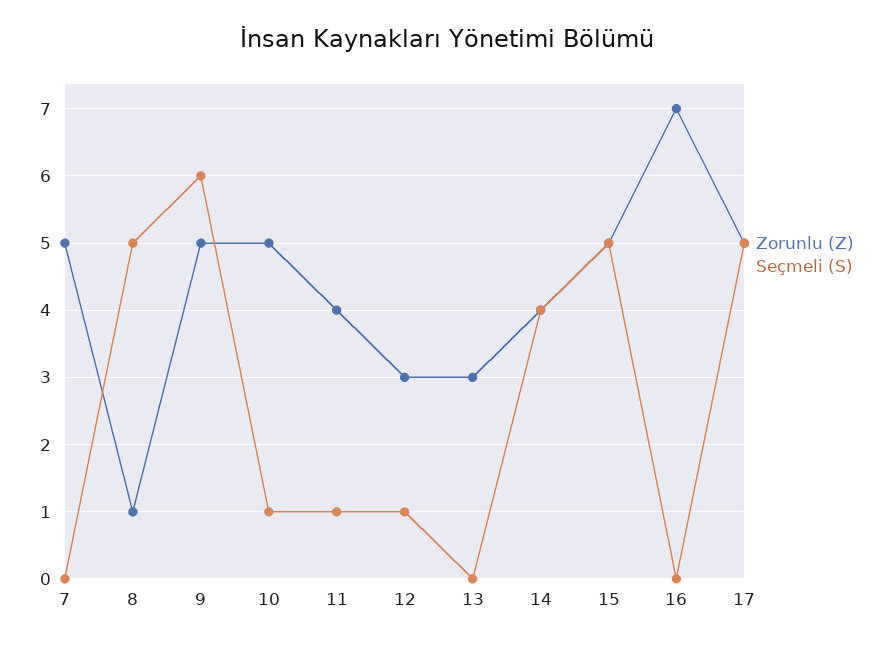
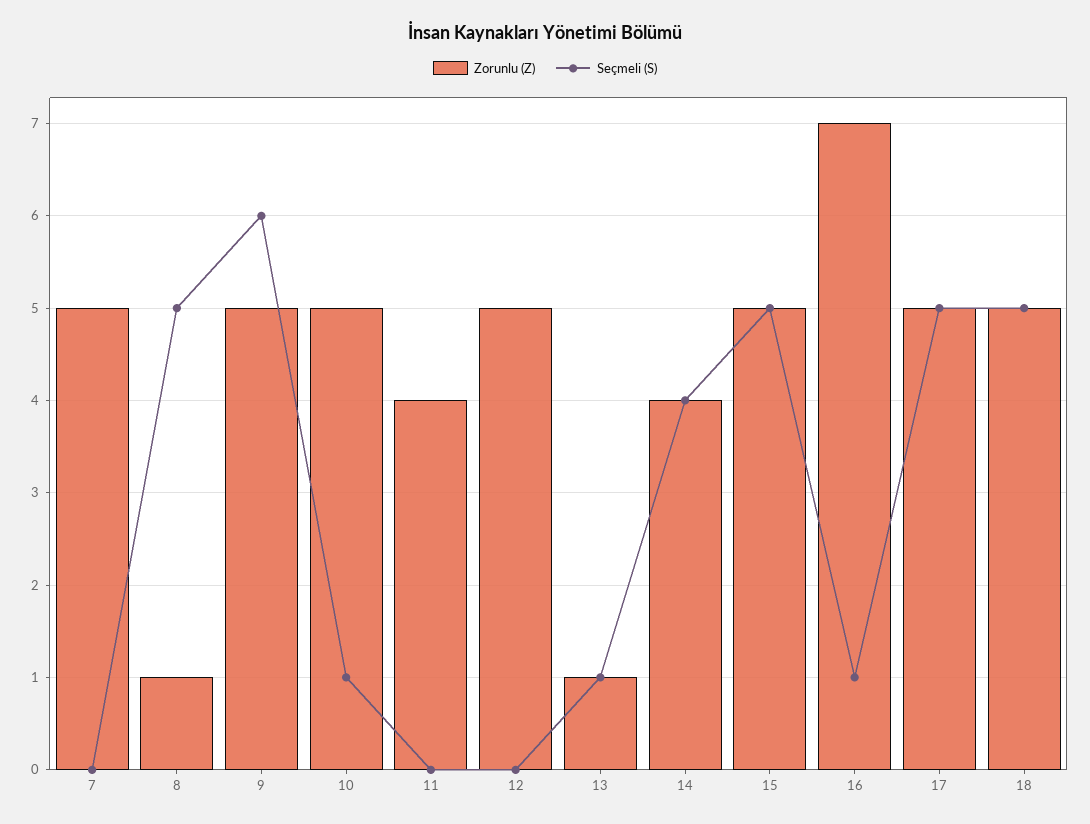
  {
    "Zorunlu (Z)": {
      "7": 5,
      "8": 1,
      "9": 5,
      "10": 5,
      "11": 4,
-     "12": 3,
+     "12": 5,
-     "13": 3,
+     "13": 1,
      "14": 4,
      "15": 5,
      "16": 7,
-     "17": 5
+     "17": 5,
+     "18": 5
    },
    "Seçmeli (S)": {
      "7": 0,
      "8": 5,
      "9": 6,
      "10": 1,
-     "11": 1,
+     "11": 0,
-     "12": 1,
+     "12": 0,
-     "13": 0,
+     "13": 1,
      "14": 4,
      "15": 5,
-     "16": 0,
+     "16": 1,
-     "17": 5
+     "17": 5,
+     "18": 5
    }
  }

